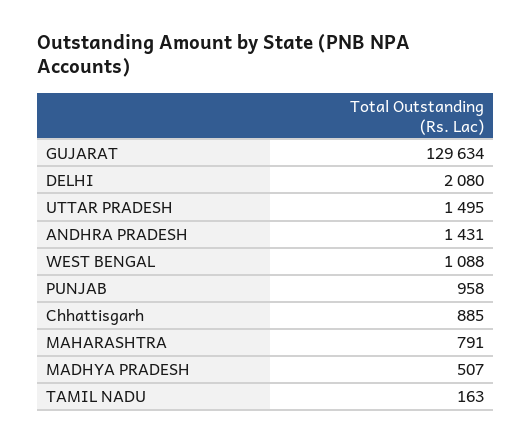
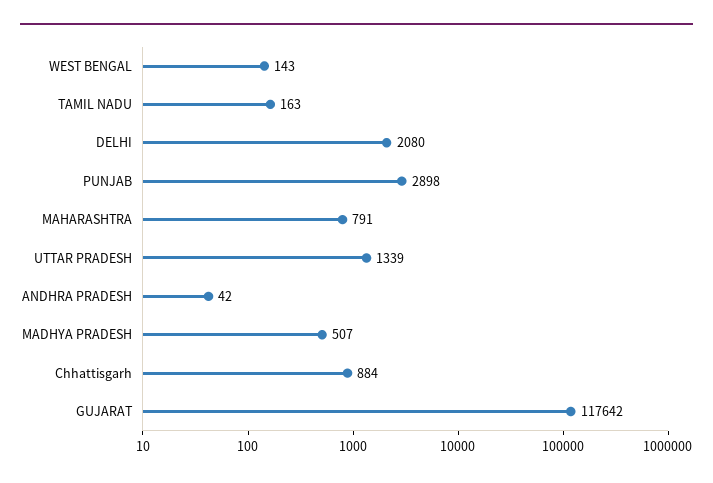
  {
-   "GUJARAT": 129634,
+   "GUJARAT": 117642,
    "DELHI": 2080,
-   "UTTAR PRADESH": 1495,
+   "UTTAR PRADESH": 1339,
-   "ANDHRA PRADESH": 1431,
+   "ANDHRA PRADESH": 42,
-   "WEST BENGAL": 1088,
+   "WEST BENGAL": 143,
-   "PUNJAB": 958,
+   "PUNJAB": 2898,
-   "Chhattisgarh": 885,
+   "Chhattisgarh": 884,
    "MAHARASHTRA": 791,
    "MADHYA PRADESH": 507,
    "TAMIL NADU": 163
  }

